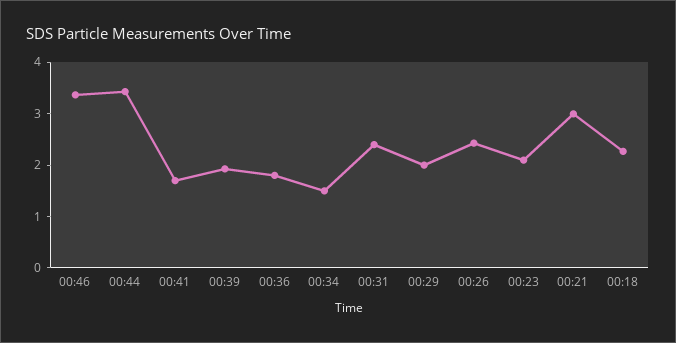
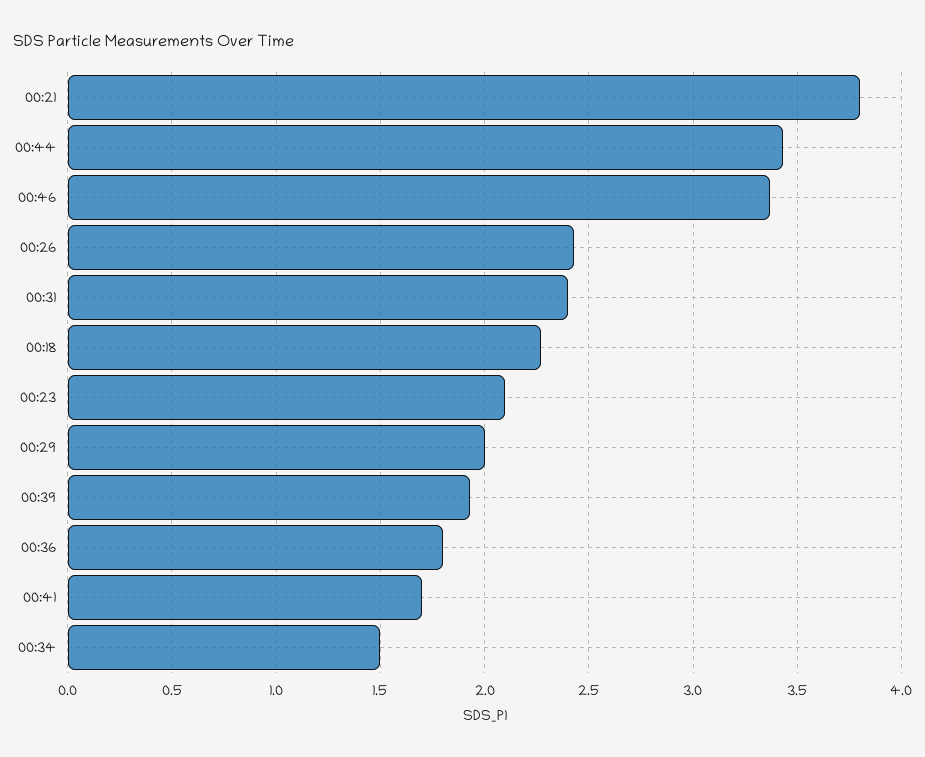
  {
    "00:46": 3.35,
    "00:44": 3.45,
    "00:41": 1.7,
    "00:39": 1.95,
    "00:36": 1.8,
    "00:34": 1.5,
    "00:31": 2.4,
    "00:29": 2,
    "00:26": 2.45,
    "00:23": 2.1,
-   "00:21": 3,
+   "00:21": 3.8,
    "00:18": 2.25
  }

